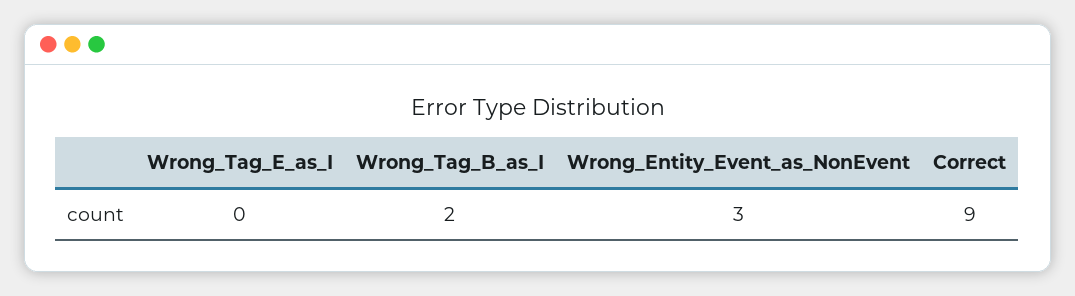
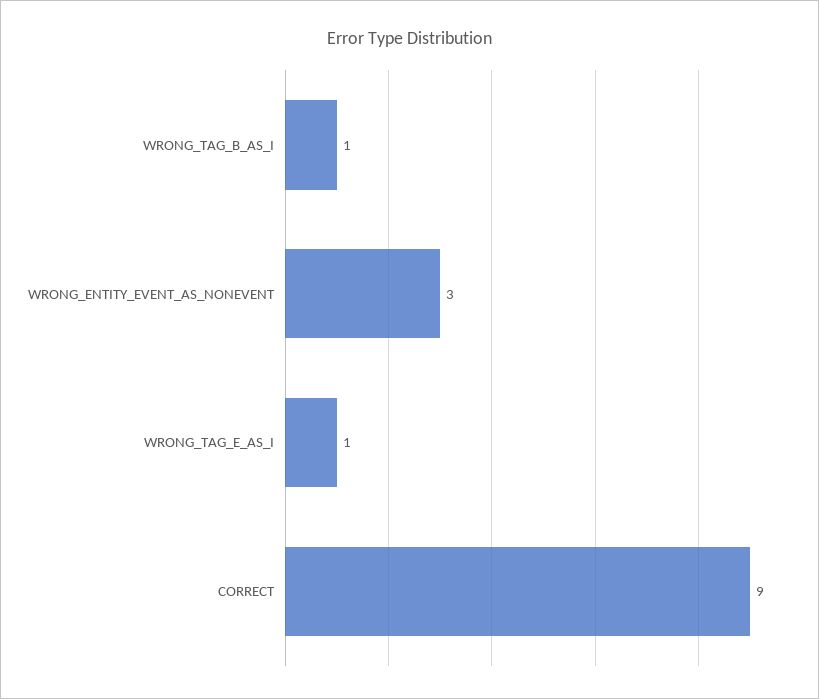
  {
-   "Wrong_Tag_E_as_I": 0,
+   "Wrong_Tag_E_as_I": 1,
-   "Wrong_Tag_B_as_I": 2,
+   "Wrong_Tag_B_as_I": 1,
    "Wrong_Entity_Event_as_NonEvent": 3,
    "Correct": 9
  }

